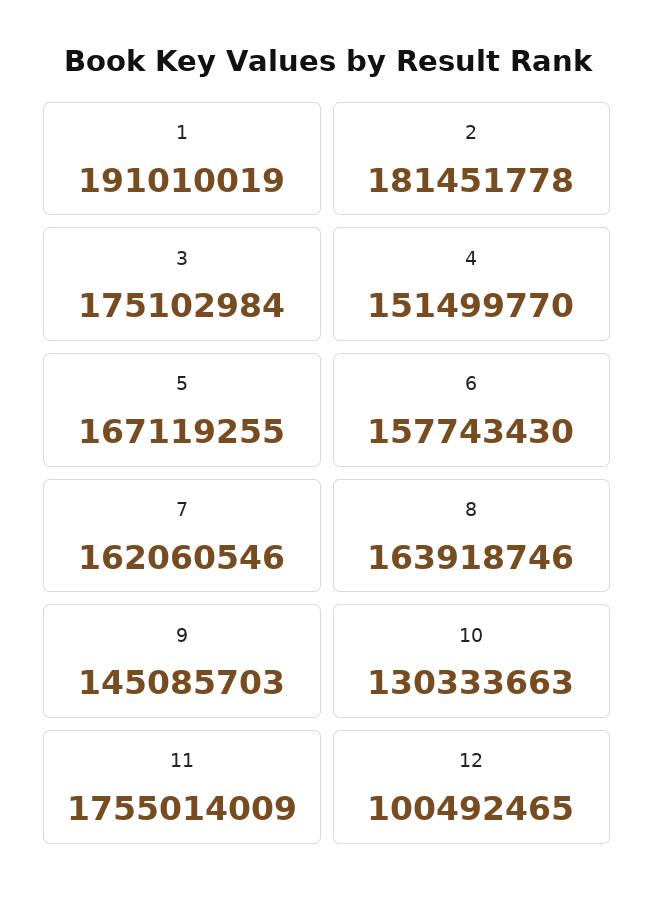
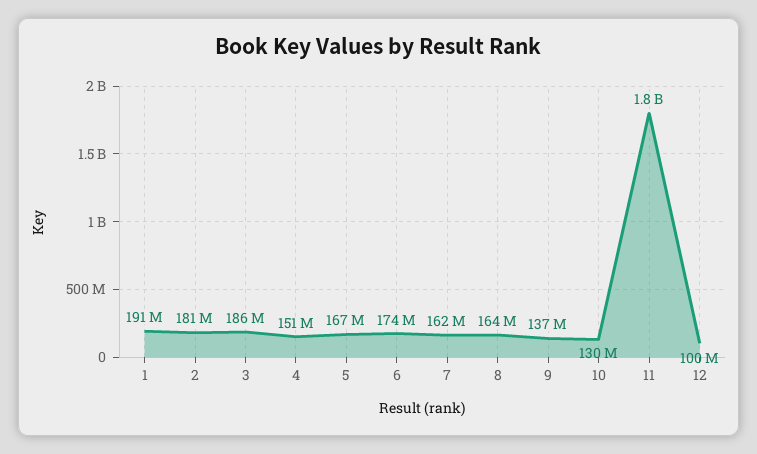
  {
    "1": 191010019,
    "2": 181451778,
-   "3": 175102984,
+   "3": 186000000,
    "4": 151499770,
    "5": 167119255,
-   "6": 157743430,
+   "6": 174000000,
    "7": 162060546,
    "8": 163918746,
-   "9": 145085703,
+   "9": 137000000,
    "10": 130333663,
    "11": 1755014009,
    "12": 100492465
  }

